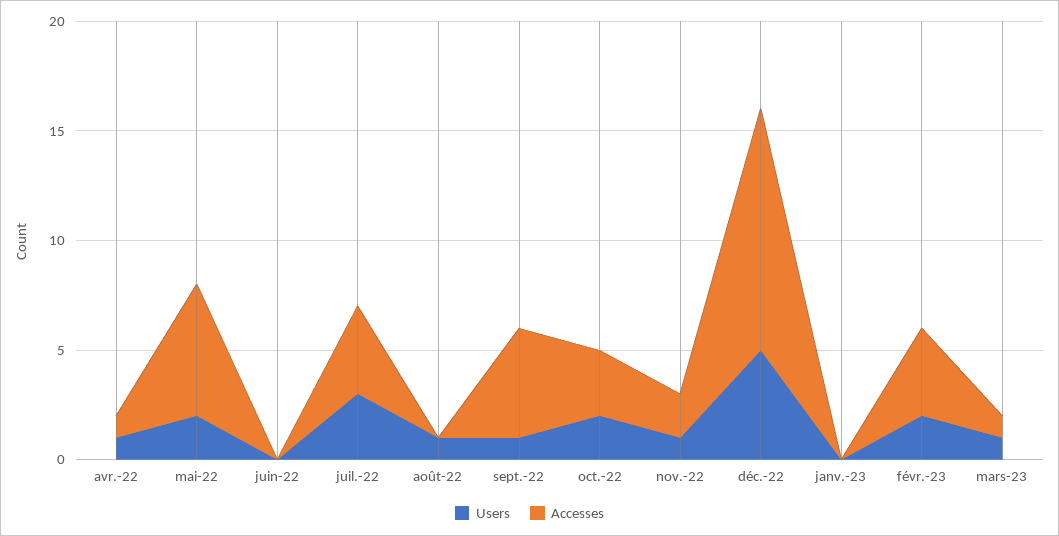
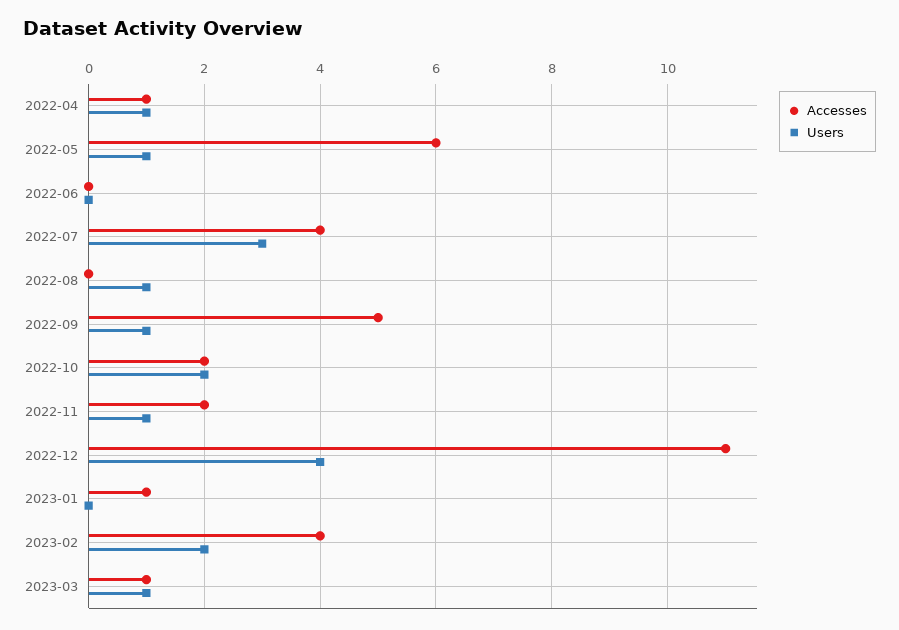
  {
    "Users": {
      "avr.-22": 1,
-     "mai-22": 2,
+     "mai-22": 1,
      "juin-22": 0,
      "juil.-22": 3,
      "août-22": 1,
      "sept.-22": 1,
      "oct.-22": 2,
      "nov.-22": 1,
-     "déc.-22": 5,
+     "déc.-22": 4,
      "janv.-23": 0,
      "févr.-23": 2,
      "mars-23": 1
    },
    "Accesses": {
      "avr.-22": 1,
      "mai-22": 6,
      "juin-22": 0,
      "juil.-22": 4,
      "août-22": 0,
      "sept.-22": 5,
-     "oct.-22": 3,
+     "oct.-22": 2,
      "nov.-22": 2,
      "déc.-22": 11,
-     "janv.-23": 0,
+     "janv.-23": 1,
      "févr.-23": 4,
      "mars-23": 1
    }
  }

